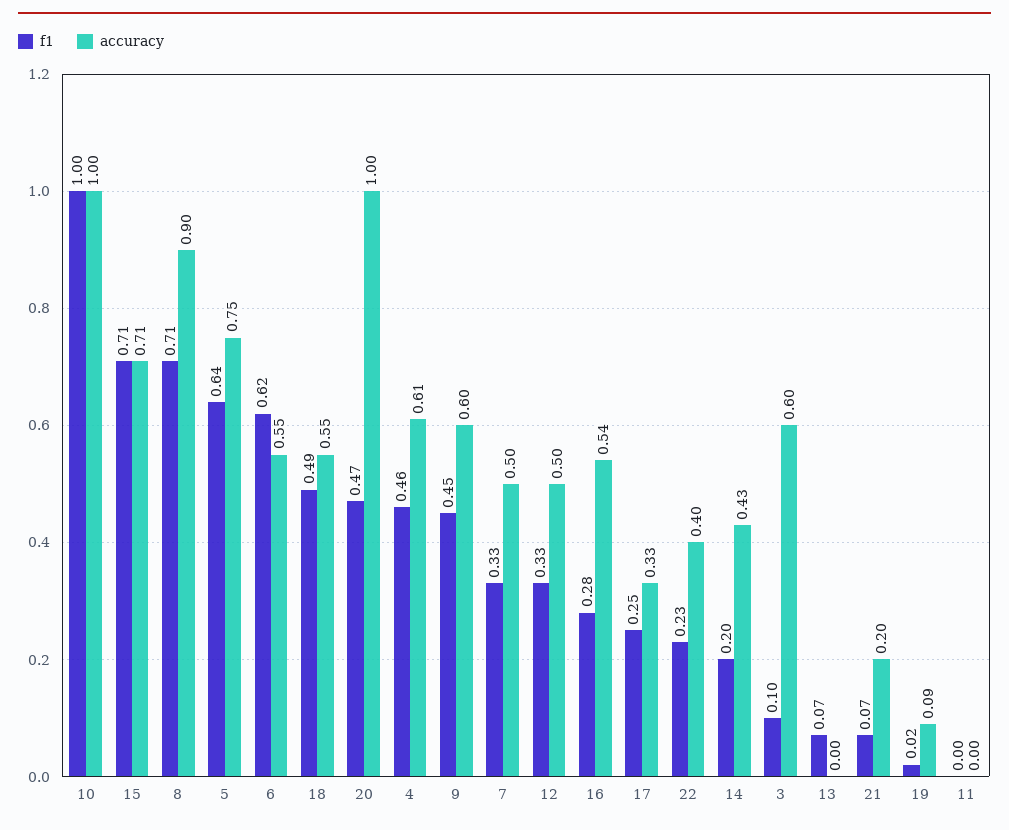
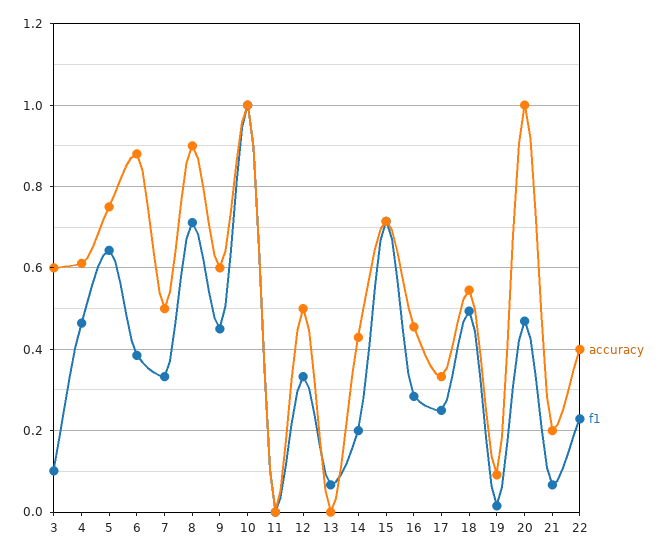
  {
    "f1": {
      "10": 1,
      "15": 0.71,
      "8": 0.71,
      "5": 0.64,
-     "6": 0.62,
+     "6": 0.38,
      "18": 0.49,
      "20": 0.47,
      "4": 0.46,
      "9": 0.45,
      "7": 0.33,
      "12": 0.33,
      "16": 0.28,
      "17": 0.25,
      "22": 0.23,
      "14": 0.2,
      "3": 0.1,
      "13": 0.07,
      "21": 0.07,
      "19": 0.02,
      "11": 0
    },
    "accuracy": {
      "10": 1,
      "15": 0.71,
      "8": 0.9,
      "5": 0.75,
-     "6": 0.55,
+     "6": 0.88,
      "18": 0.55,
      "20": 1,
      "4": 0.61,
      "9": 0.6,
      "7": 0.5,
      "12": 0.5,
-     "16": 0.54,
+     "16": 0.46,
      "17": 0.33,
      "22": 0.4,
      "14": 0.43,
      "3": 0.6,
      "13": 0,
      "21": 0.2,
      "19": 0.09,
      "11": 0
    }
  }

